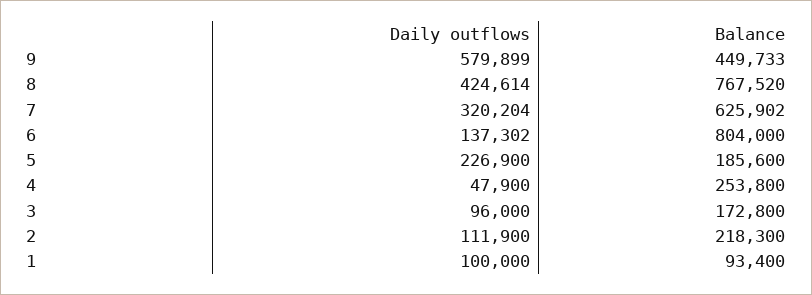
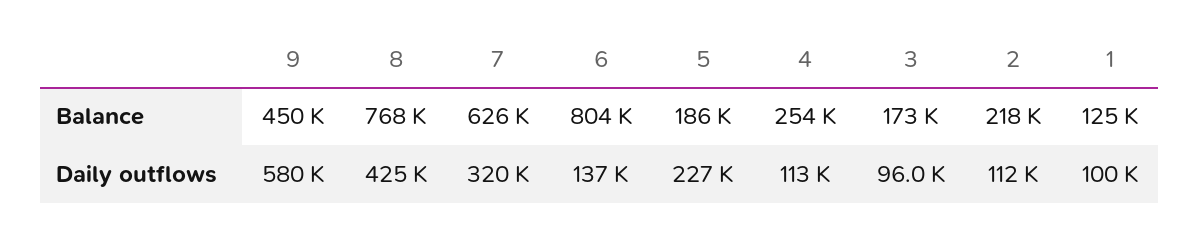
  {
    "Daily outflows": {
      "9": 579899,
      "8": 424614,
      "7": 320204,
      "6": 137302,
      "5": 226900,
-     "4": 47900,
+     "4": 113000,
      "3": 96000,
      "2": 111900,
      "1": 100000
    },
    "Balance": {
      "9": 449733,
      "8": 767520,
      "7": 625902,
      "6": 804000,
      "5": 185600,
      "4": 253800,
      "3": 172800,
      "2": 218300,
-     "1": 93400
+     "1": 125000
    }
  }

